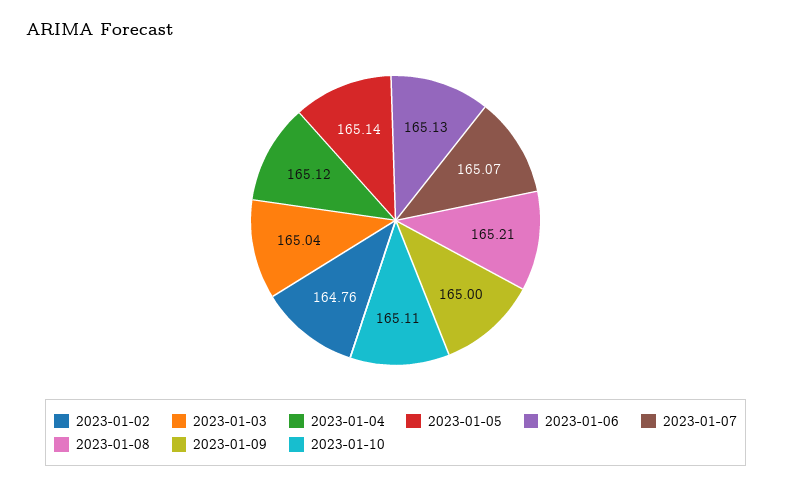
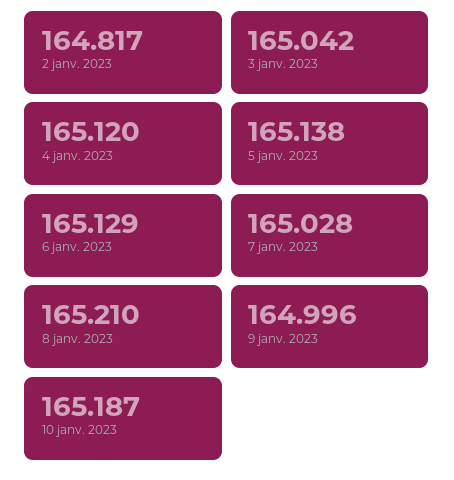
  {
-   "2023-01-02": 164.76,
+   "2023-01-02": 164.817,
    "2023-01-03": 165.042,
    "2023-01-04": 165.12,
    "2023-01-05": 165.138,
    "2023-01-06": 165.129,
-   "2023-01-07": 165.07,
+   "2023-01-07": 165.028,
    "2023-01-08": 165.21,
    "2023-01-09": 164.996,
-   "2023-01-10": 165.11
+   "2023-01-10": 165.187
  }

